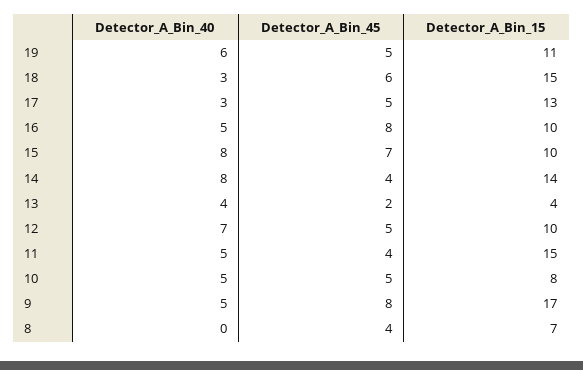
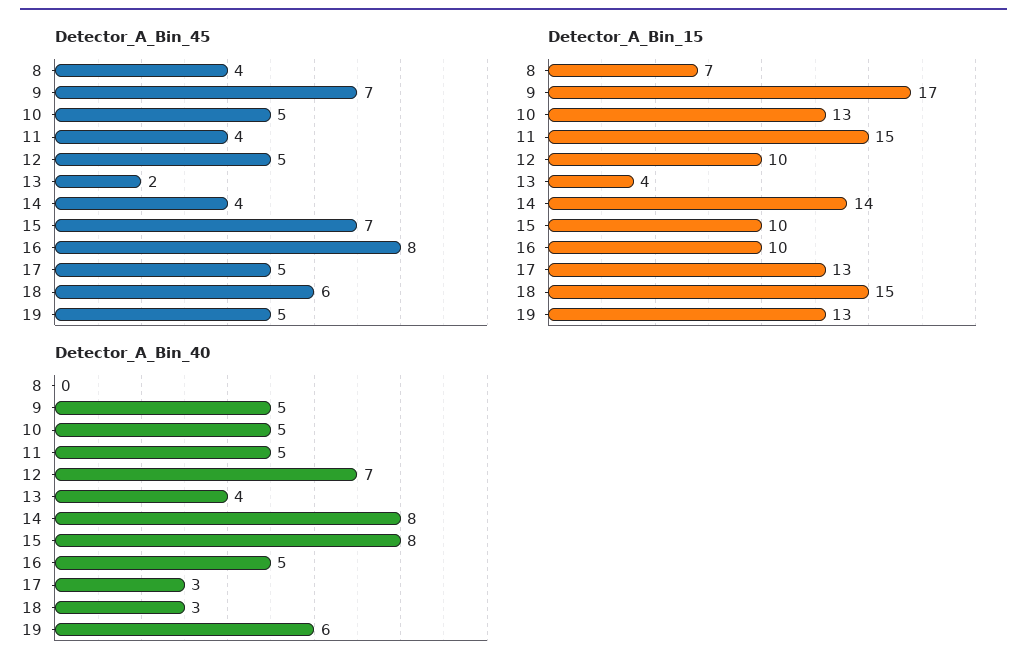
  {
    "Detector_A_Bin_40": {
      "19": 6,
      "18": 3,
      "17": 3,
      "16": 5,
      "15": 8,
      "14": 8,
      "13": 4,
      "12": 7,
      "11": 5,
      "10": 5,
      "9": 5,
      "8": 0
    },
    "Detector_A_Bin_45": {
      "19": 5,
      "18": 6,
      "17": 5,
      "16": 8,
      "15": 7,
      "14": 4,
      "13": 2,
      "12": 5,
      "11": 4,
      "10": 5,
-     "9": 8,
+     "9": 7,
      "8": 4
    },
    "Detector_A_Bin_15": {
-     "19": 11,
+     "19": 13,
      "18": 15,
      "17": 13,
      "16": 10,
      "15": 10,
      "14": 14,
      "13": 4,
      "12": 10,
      "11": 15,
-     "10": 8,
+     "10": 13,
      "9": 17,
      "8": 7
    }
  }

